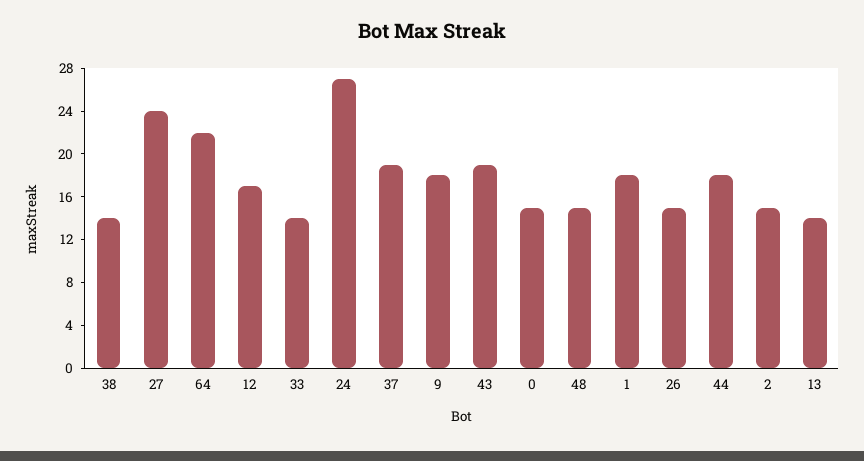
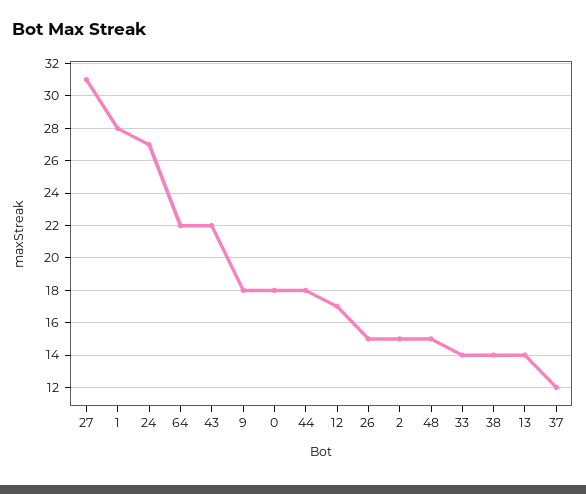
  {
    "38": 14,
-   "27": 24,
+   "27": 31,
    "64": 22,
    "12": 17,
    "33": 14,
    "24": 27,
-   "37": 19,
+   "37": 12,
    "9": 18,
-   "43": 19,
+   "43": 22,
-   "0": 15,
+   "0": 18,
    "48": 15,
-   "1": 18,
+   "1": 28,
    "26": 15,
    "44": 18,
    "2": 15,
    "13": 14
  }

